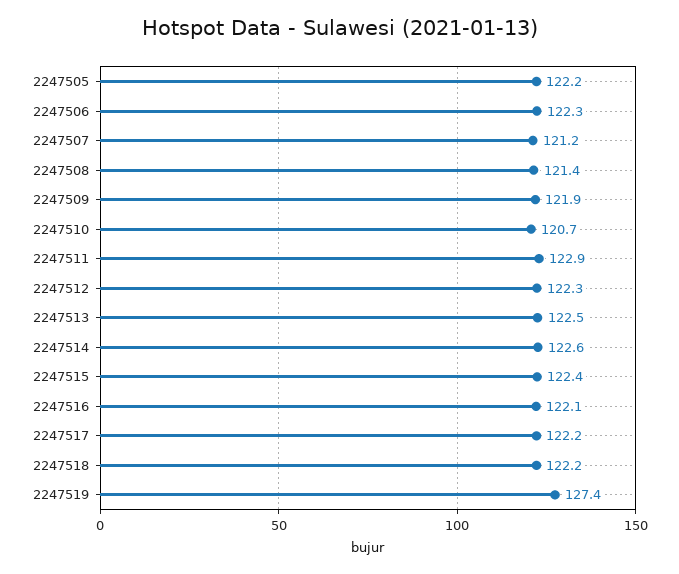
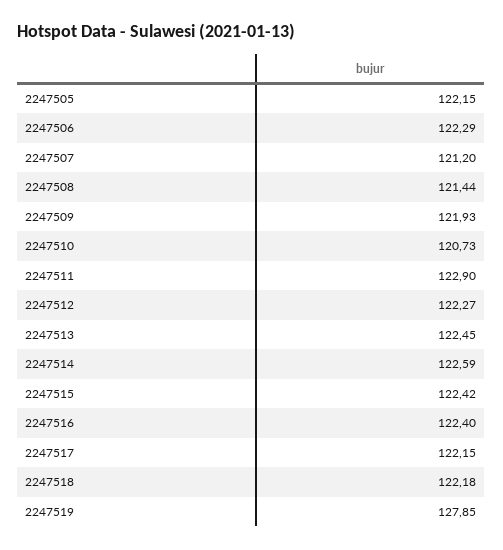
  {
    "2247505": 122.15,
    "2247506": 122.29,
    "2247507": 121.2,
    "2247508": 121.44,
    "2247509": 121.93,
    "2247510": 120.73,
    "2247511": 122.9,
    "2247512": 122.27,
    "2247513": 122.45,
    "2247514": 122.59,
    "2247515": 122.42,
-   "2247516": 122.1,
+   "2247516": 122.4,
    "2247517": 122.15,
    "2247518": 122.18,
-   "2247519": 127.4
+   "2247519": 127.85
  }

